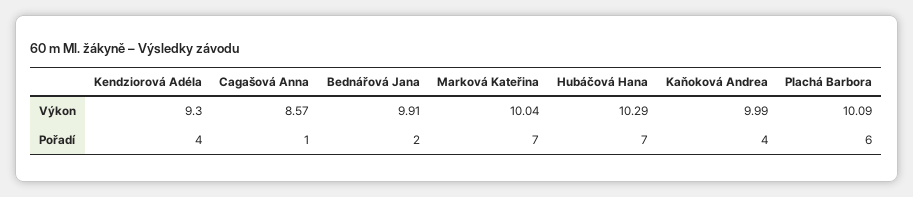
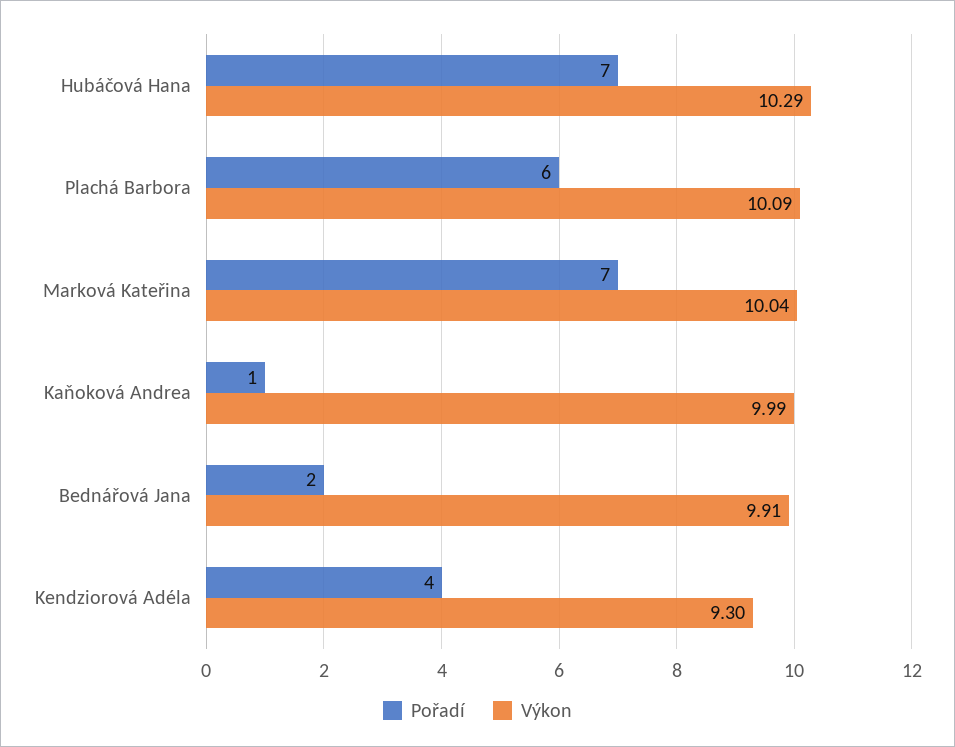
  {
    "Výkon": {
      "Kendziorová Adéla": 9.3,
-     "Cagašová Anna": 8.57,
      "Bednářová Jana": 9.91,
      "Marková Kateřina": 10.04,
      "Hubáčová Hana": 10.29,
      "Kaňoková Andrea": 9.99,
      "Plachá Barbora": 10.09
    },
    "Pořadí": {
      "Kendziorová Adéla": 4,
-     "Cagašová Anna": 1,
      "Bednářová Jana": 2,
      "Marková Kateřina": 7,
      "Hubáčová Hana": 7,
-     "Kaňoková Andrea": 4,
+     "Kaňoková Andrea": 1,
      "Plachá Barbora": 6
    }
  }

